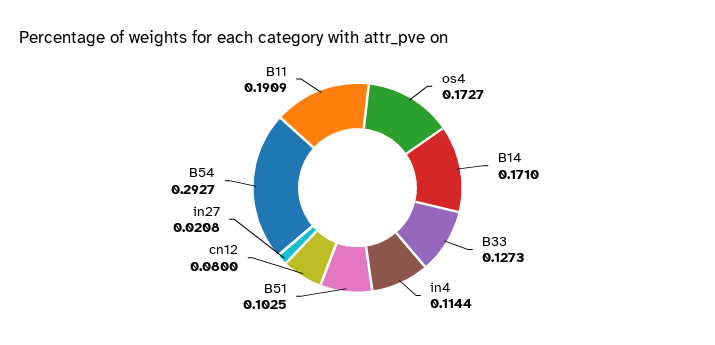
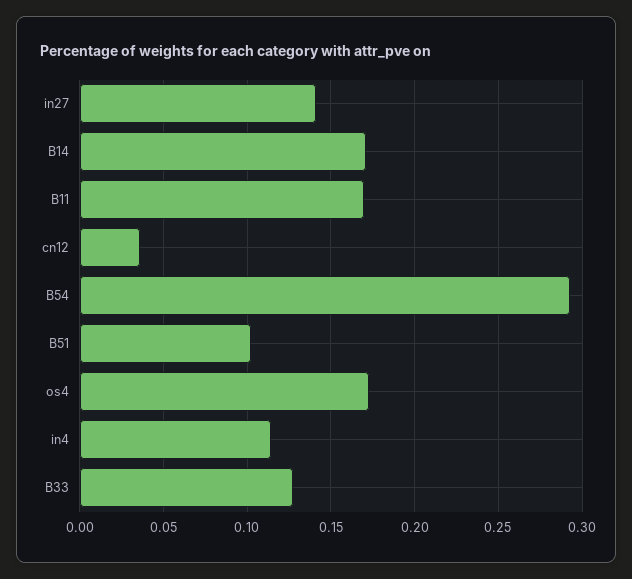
  {
    "os4": 0.1727,
    "B14": 0.171,
    "B33": 0.1273,
    "in4": 0.1144,
    "B51": 0.1025,
-   "cn12": 0.08,
+   "cn12": 0.035,
-   "in27": 0.0208,
+   "in27": 0.14,
    "B54": 0.2927,
-   "B11": 0.1909
+   "B11": 0.17
  }

